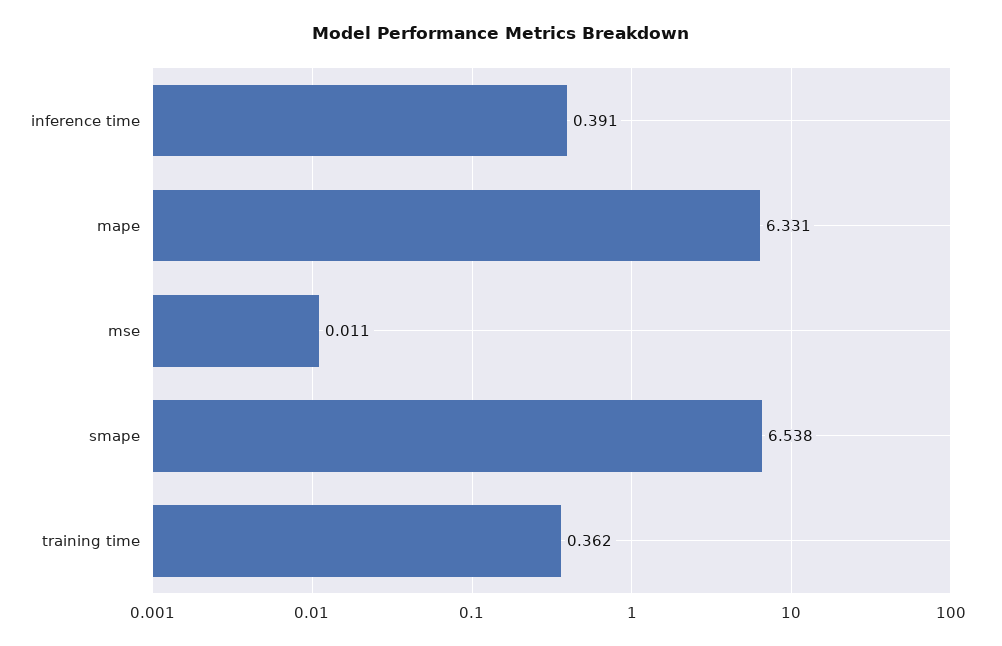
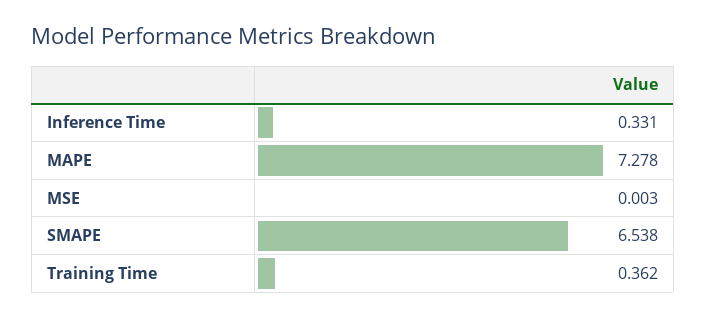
  {
-   "inference time": 0.391,
+   "inference time": 0.331,
-   "mape": 6.331,
+   "mape": 7.278,
-   "mse": 0.011,
+   "mse": 0.003,
    "smape": 6.538,
    "training time": 0.362
  }

